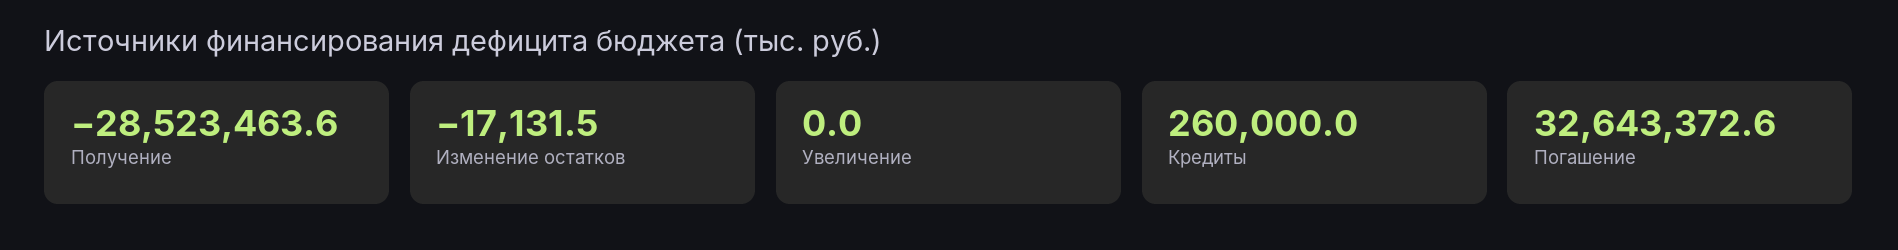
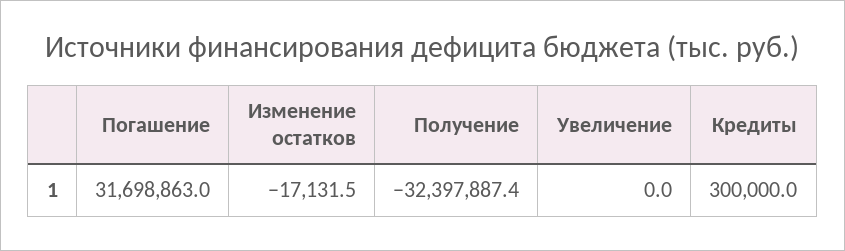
  {
-   "Получение": -28523463.6,
+   "Получение": -32397887.4,
    "Изменение остатков": -17131.5,
    "Увеличение": 0,
-   "Кредиты": 260000,
+   "Кредиты": 300000,
-   "Погашение": 32643372.6
+   "Погашение": 31698863
  }

